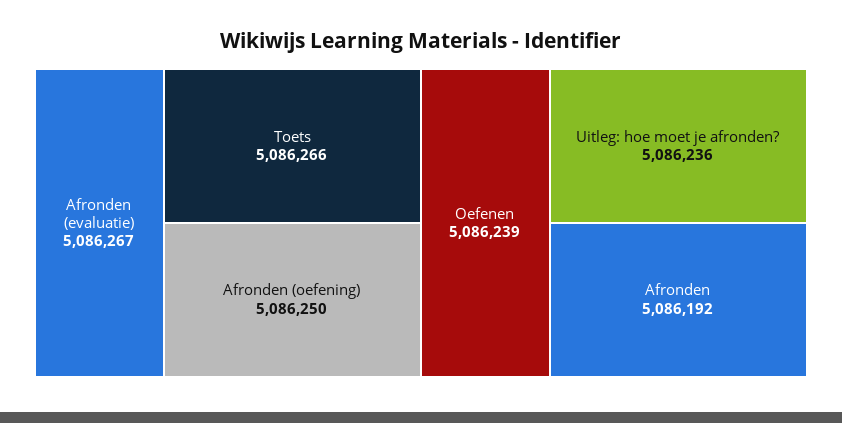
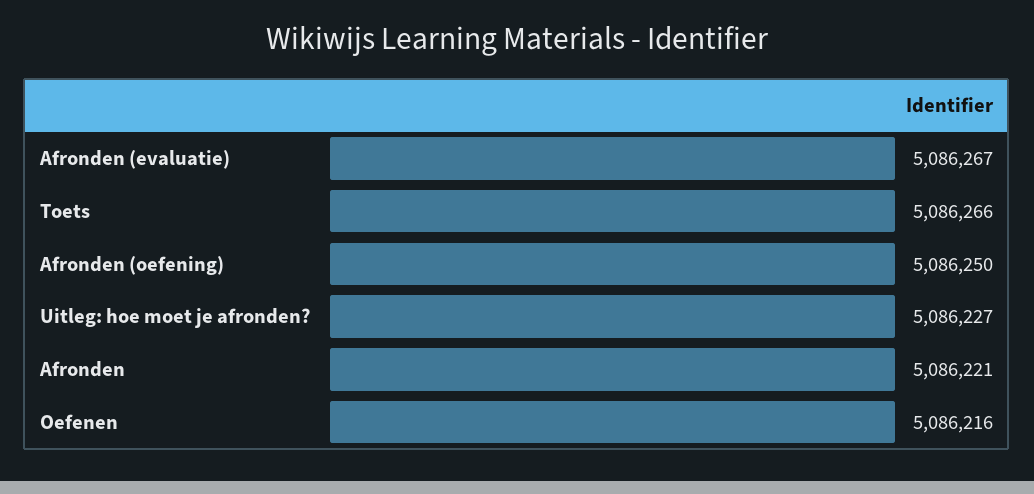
  {
    "Afronden (evaluatie)": 5086267,
    "Toets": 5086266,
    "Afronden (oefening)": 5086250,
-   "Oefenen": 5086239,
+   "Oefenen": 5086216,
-   "Uitleg: hoe moet je afronden?": 5086236,
+   "Uitleg: hoe moet je afronden?": 5086227,
-   "Afronden": 5086192
+   "Afronden": 5086221
  }

